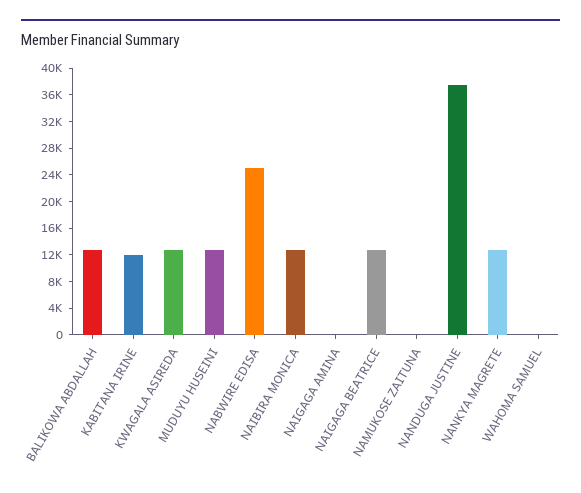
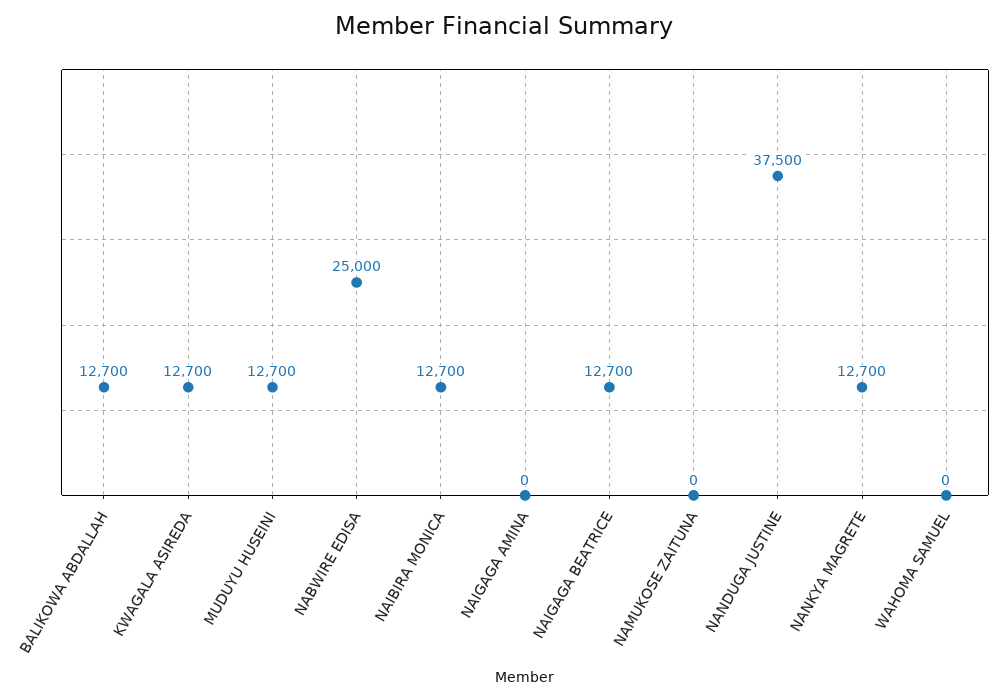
  {
    "BALIKOWA ABDALLAH": 12700,
-   "KABITANA IRINE": 12000,
    "KWAGALA ASIREDA": 12700,
    "MUDUYU HUSEINI": 12700,
    "NABWIRE EDISA": 25000,
    "NAIBIRA MONICA": 12700,
    "NAIGAGA AMINA": 0,
    "NAIGAGA BEATRICE": 12700,
    "NAMUKOSE ZAITUNA": 0,
    "NANDUGA JUSTINE": 37500,
    "NANKYA MAGRETE": 12700,
    "WAHOMA SAMUEL": 0
  }

